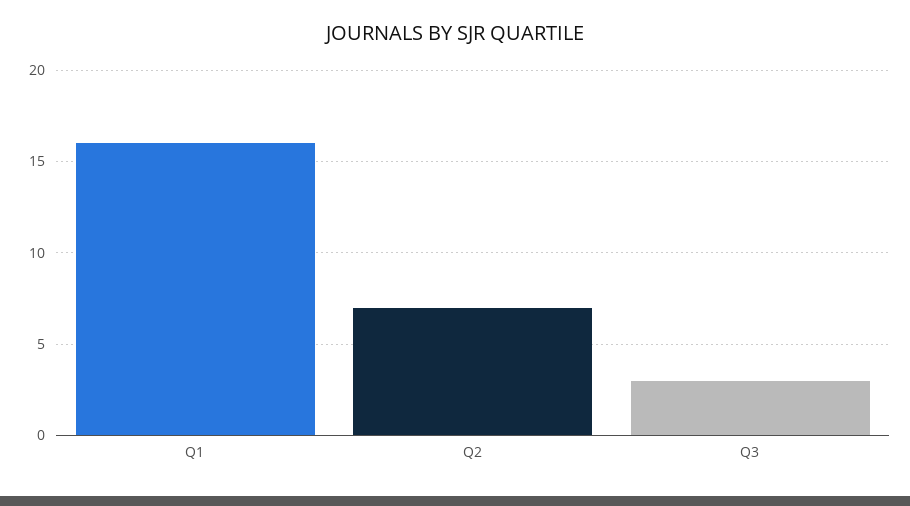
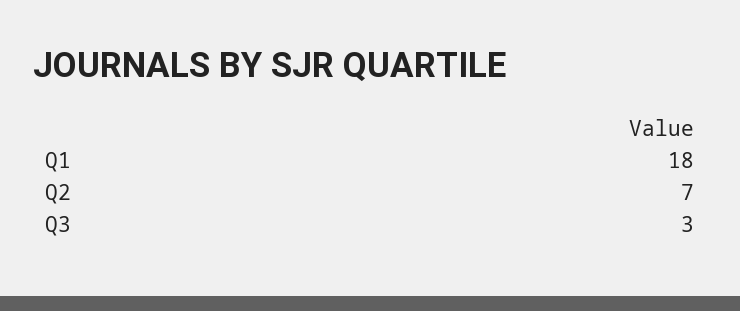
  {
-   "Q1": 16,
+   "Q1": 18,
    "Q2": 7,
    "Q3": 3
  }

